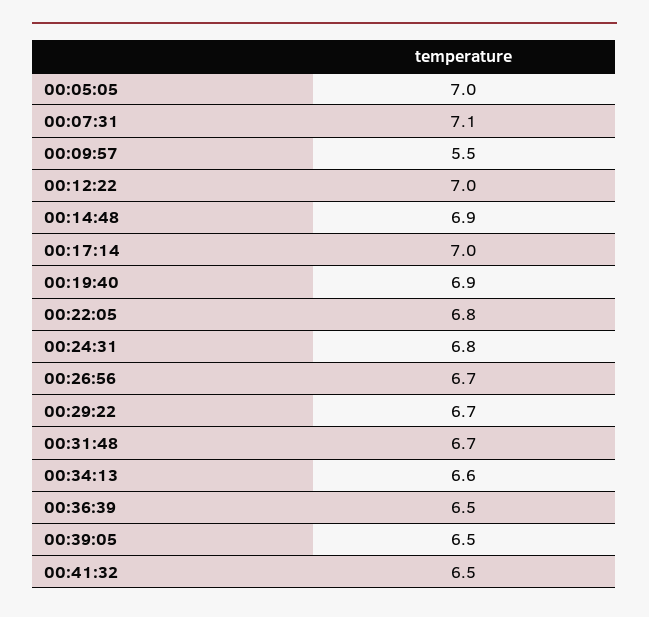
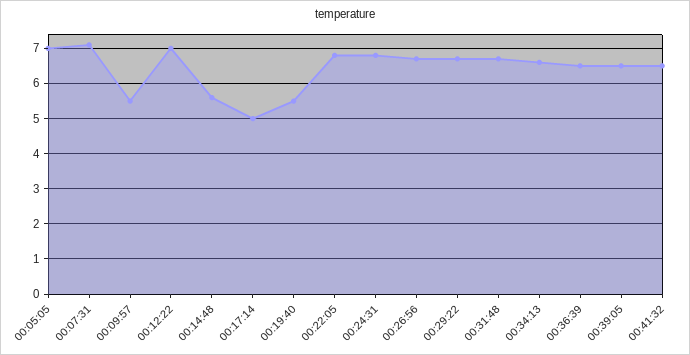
  {
    "00:05:05": 7,
    "00:07:31": 7.1,
    "00:09:57": 5.5,
    "00:12:22": 7,
-   "00:14:48": 6.9,
+   "00:14:48": 5.5,
-   "00:17:14": 7,
+   "00:17:14": 5,
-   "00:19:40": 6.9,
+   "00:19:40": 5.5,
    "00:22:05": 6.8,
    "00:24:31": 6.8,
    "00:26:56": 6.7,
    "00:29:22": 6.7,
    "00:31:48": 6.7,
    "00:34:13": 6.6,
    "00:36:39": 6.5,
    "00:39:05": 6.5,
    "00:41:32": 6.5
  }

